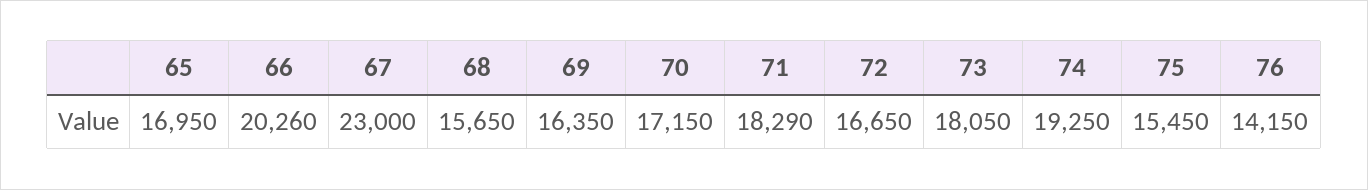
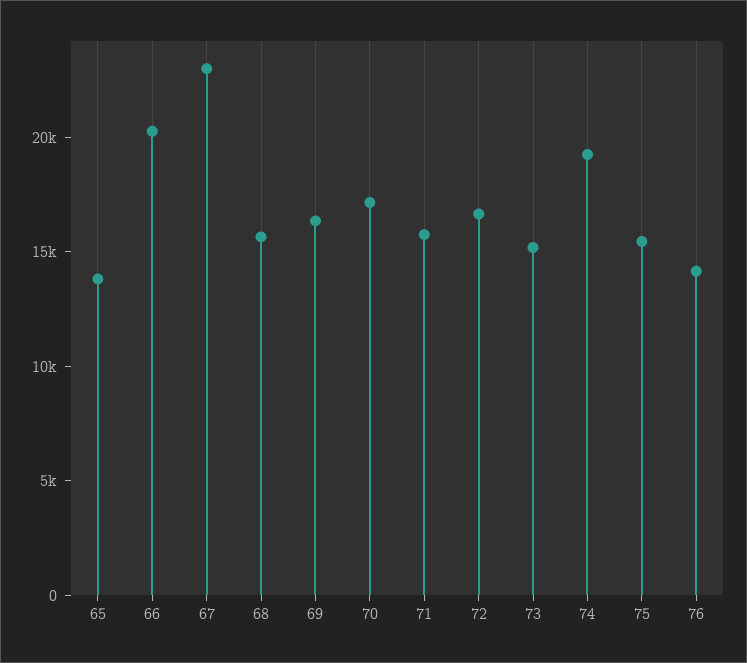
  {
-   "65": 16950,
+   "65": 14000,
    "66": 20260,
    "67": 23000,
    "68": 15650,
    "69": 16350,
    "70": 17150,
-   "71": 18290,
+   "71": 16000,
    "72": 16650,
-   "73": 18050,
+   "73": 15000,
    "74": 19250,
    "75": 15450,
    "76": 14150
  }

